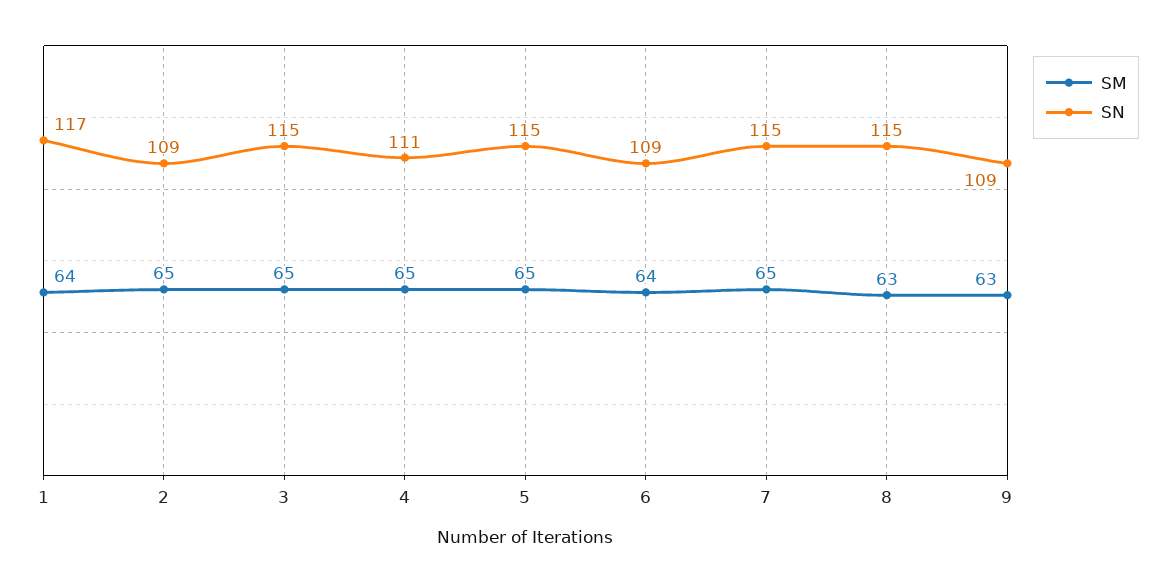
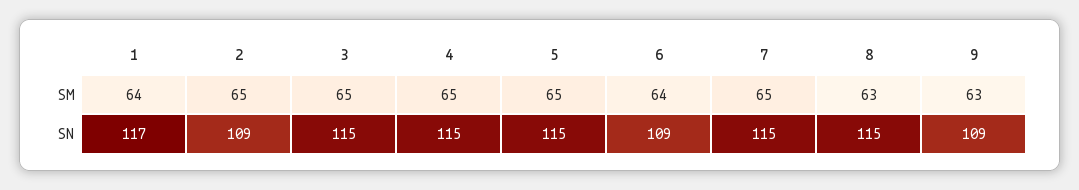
  {
    "SM": {
      "1": 64,
      "2": 65,
      "3": 65,
      "4": 65,
      "5": 65,
      "6": 64,
      "7": 65,
      "8": 63,
      "9": 63
    },
    "SN": {
      "1": 117,
      "2": 109,
      "3": 115,
-     "4": 111,
+     "4": 115,
      "5": 115,
      "6": 109,
      "7": 115,
      "8": 115,
      "9": 109
    }
  }

